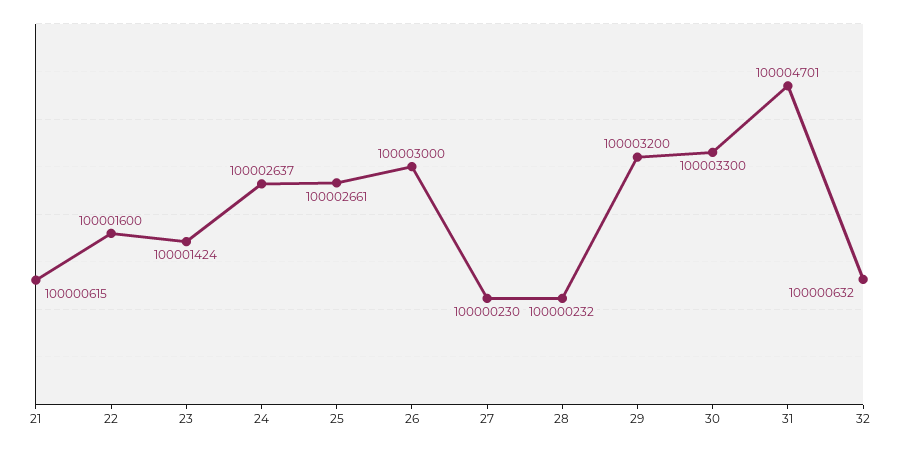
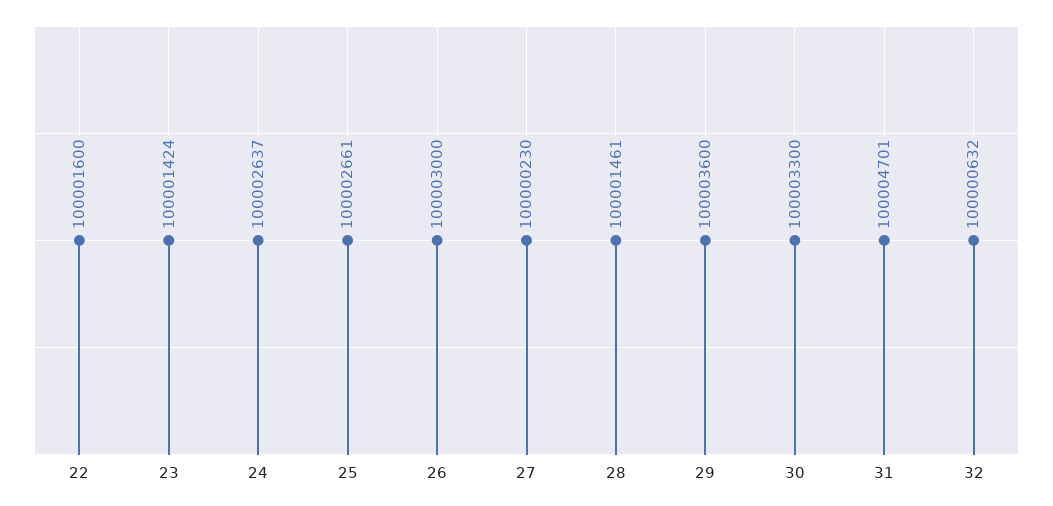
  {
-   "21": 100000615,
    "22": 100001600,
    "23": 100001424,
    "24": 100002637,
    "25": 100002661,
    "26": 100003000,
    "27": 100000230,
-   "28": 100000232,
+   "28": 100001461,
-   "29": 100003200,
+   "29": 100003600,
    "30": 100003300,
    "31": 100004701,
    "32": 100000632
  }

